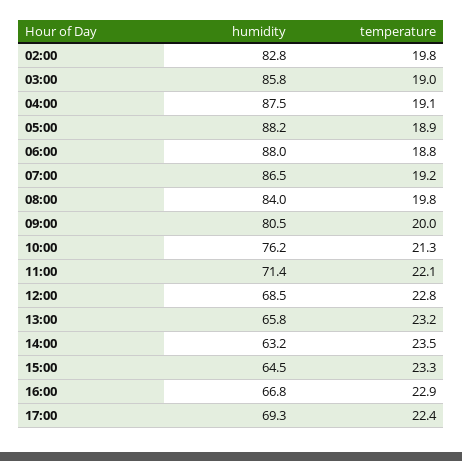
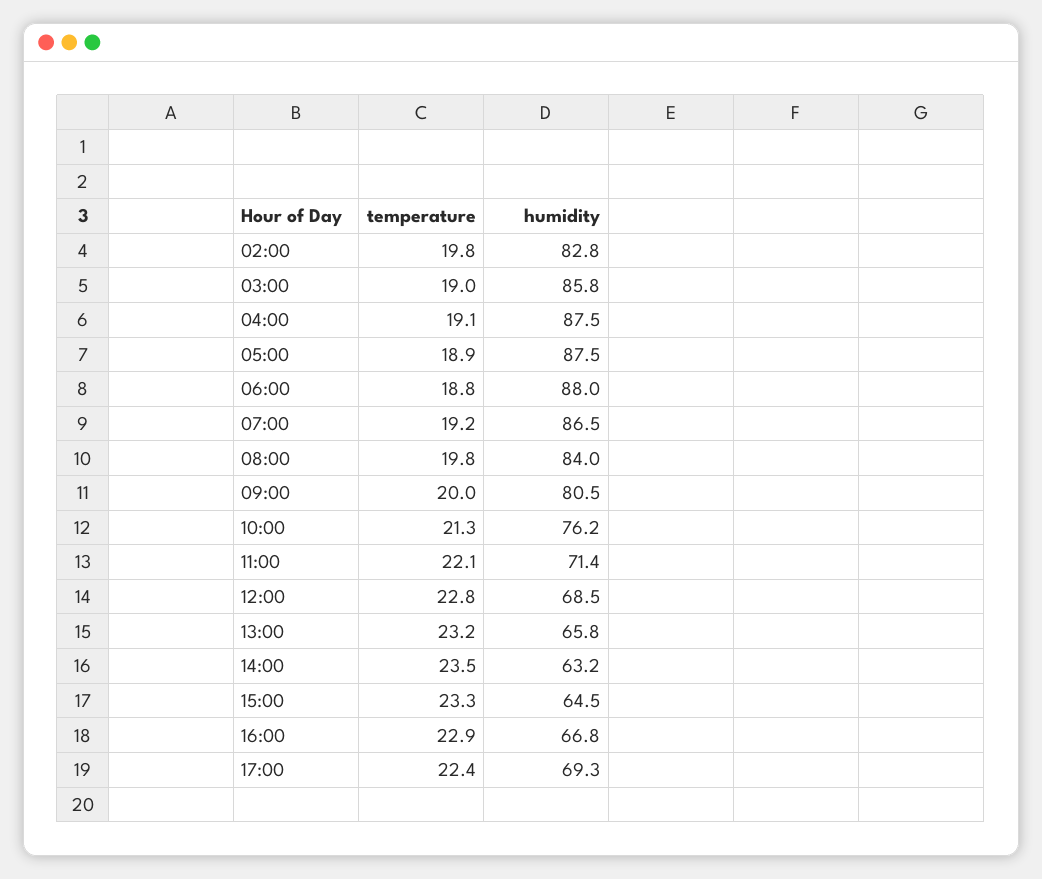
  {
    "humidity": {
      "02:00": 82.8,
      "03:00": 85.8,
      "04:00": 87.5,
-     "05:00": 88.2,
+     "05:00": 87.5,
      "06:00": 88,
      "07:00": 86.5,
      "08:00": 84,
      "09:00": 80.5,
      "10:00": 76.2,
      "11:00": 71.4,
      "12:00": 68.5,
      "13:00": 65.8,
      "14:00": 63.2,
      "15:00": 64.5,
      "16:00": 66.8,
      "17:00": 69.3
    },
    "temperature": {
      "02:00": 19.8,
      "03:00": 19,
      "04:00": 19.1,
      "05:00": 18.9,
      "06:00": 18.8,
      "07:00": 19.2,
      "08:00": 19.8,
      "09:00": 20,
      "10:00": 21.3,
      "11:00": 22.1,
      "12:00": 22.8,
      "13:00": 23.2,
      "14:00": 23.5,
      "15:00": 23.3,
      "16:00": 22.9,
      "17:00": 22.4
    }
  }

